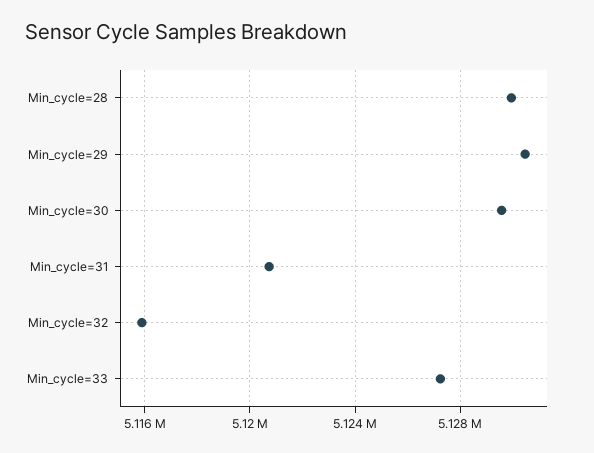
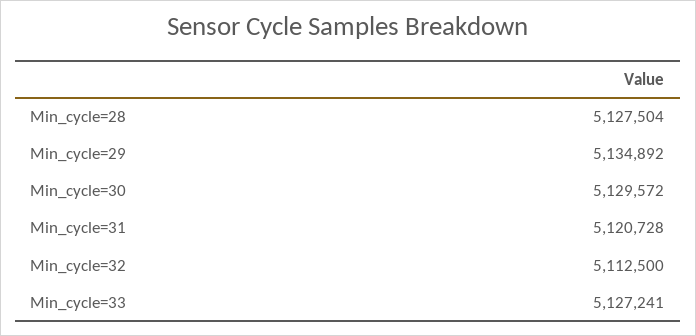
  {
-   "Min_cycle=28": 5130000,
+   "Min_cycle=28": 5127504,
-   "Min_cycle=29": 5130500,
+   "Min_cycle=29": 5134892,
    "Min_cycle=30": 5129572,
    "Min_cycle=31": 5120728,
-   "Min_cycle=32": 5116000,
+   "Min_cycle=32": 5112500,
    "Min_cycle=33": 5127241
  }

